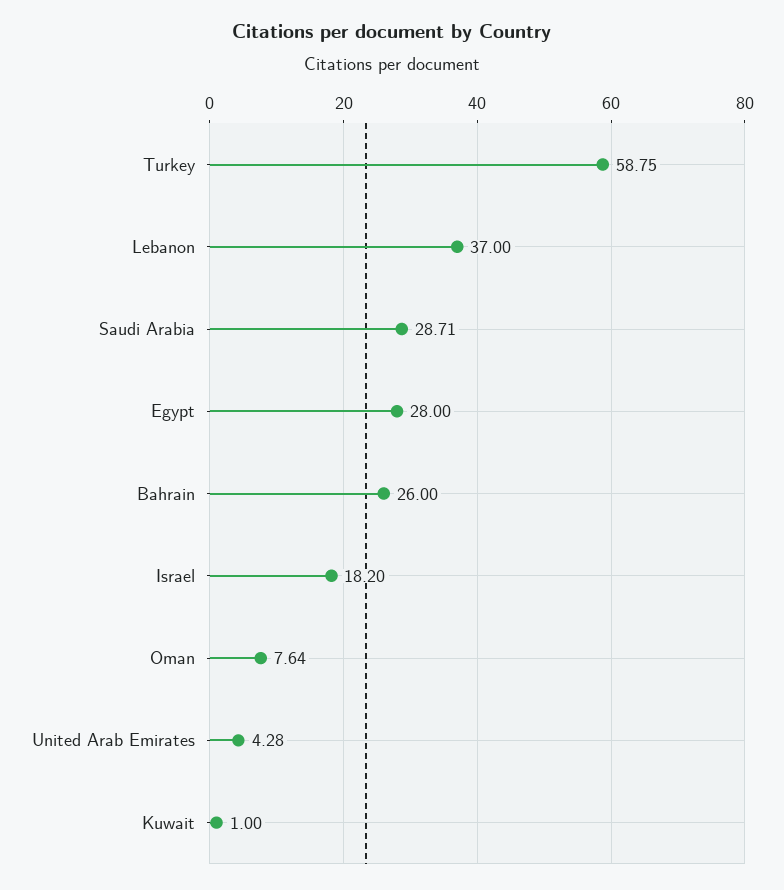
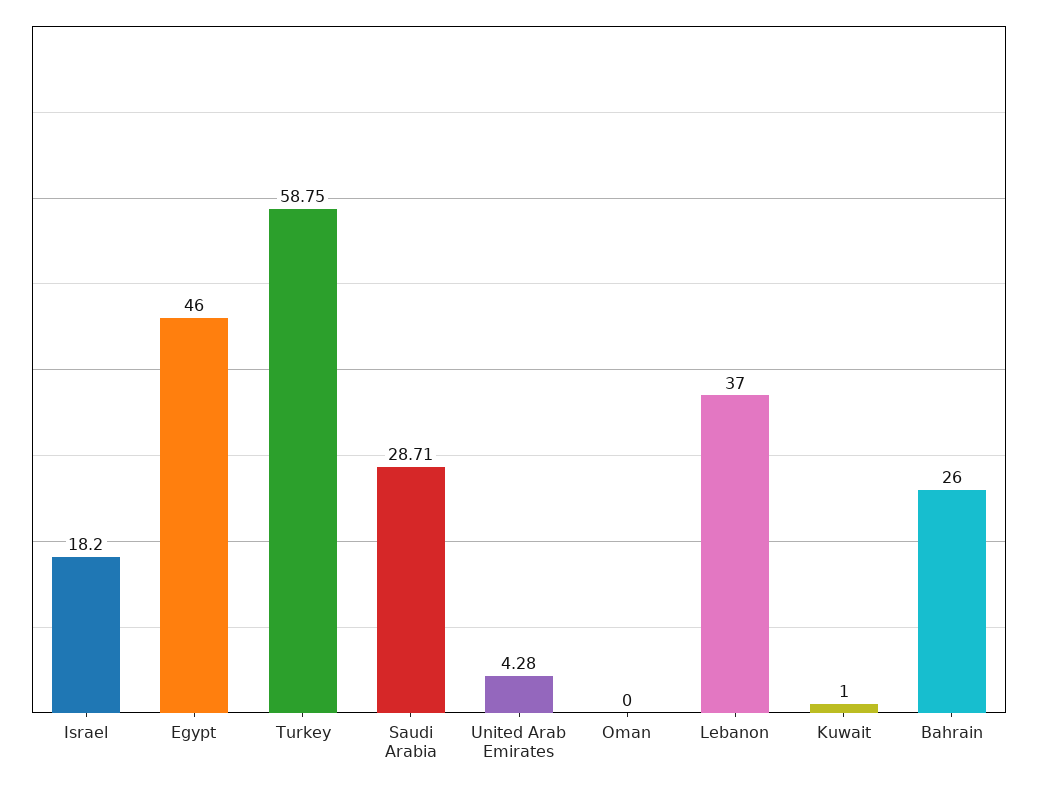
  {
    "Turkey": 58.75,
    "Lebanon": 37,
    "Saudi Arabia": 28.71,
-   "Egypt": 28,
+   "Egypt": 46,
    "Bahrain": 26,
    "Israel": 18.2,
-   "Oman": 7.64,
+   "Oman": 0,
    "United Arab Emirates": 4.28,
    "Kuwait": 1
  }

